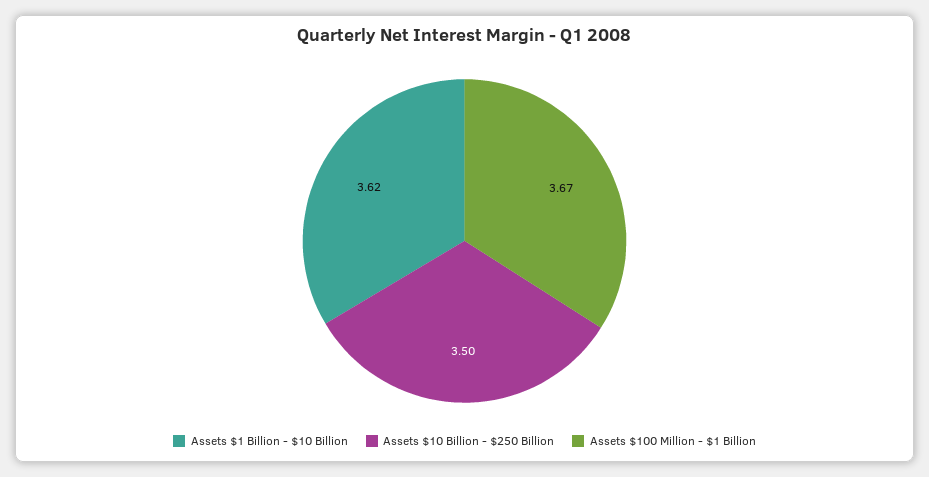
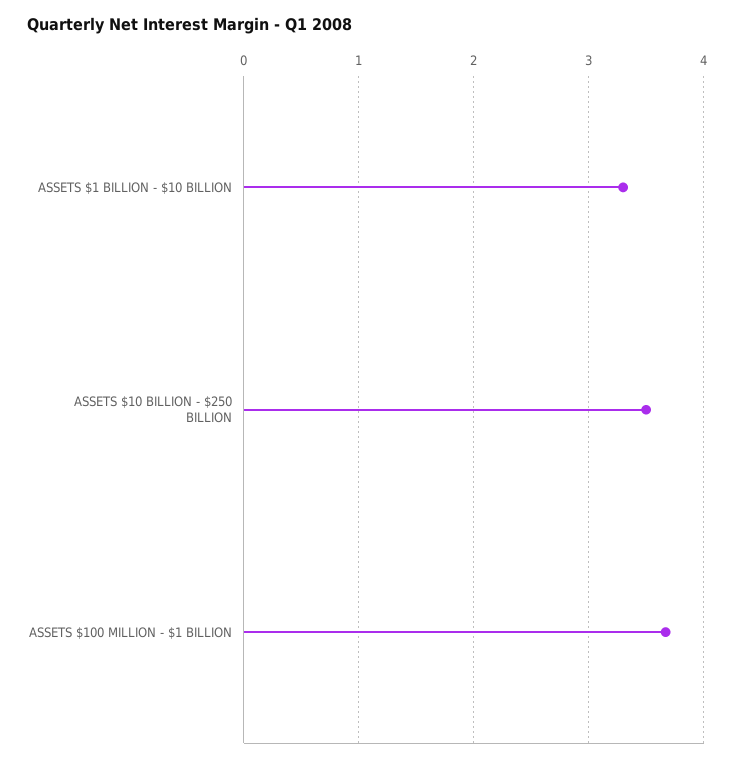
  {
-   "Assets $1 Billion - $10 Billion": 3.62,
+   "Assets $1 Billion - $10 Billion": 3.3,
    "Assets $10 Billion - $250 Billion": 3.5,
    "Assets $100 Million - $1 Billion": 3.67
  }

